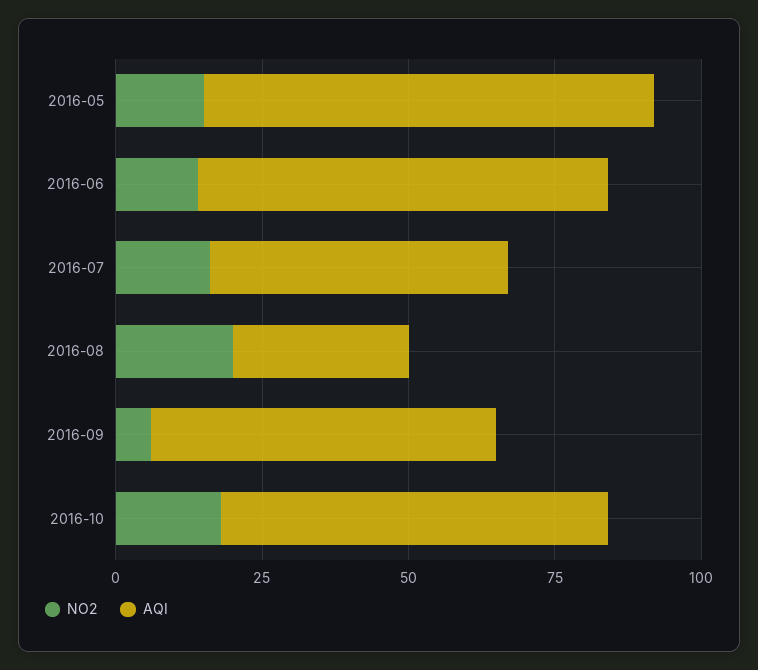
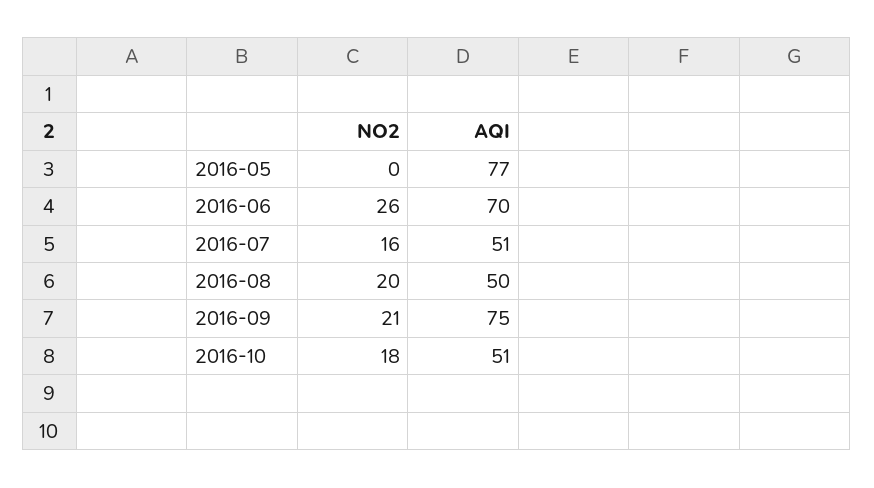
  {
    "NO2": {
-     "2016-05": 15,
+     "2016-05": 0,
-     "2016-06": 15,
+     "2016-06": 26,
      "2016-07": 16,
      "2016-08": 20,
-     "2016-09": 5,
+     "2016-09": 21,
      "2016-10": 18
    },
    "AQI": {
      "2016-05": 77,
      "2016-06": 70,
      "2016-07": 51,
-     "2016-08": 30,
+     "2016-08": 50,
-     "2016-09": 60,
+     "2016-09": 75,
-     "2016-10": 65
+     "2016-10": 51
    }
  }

